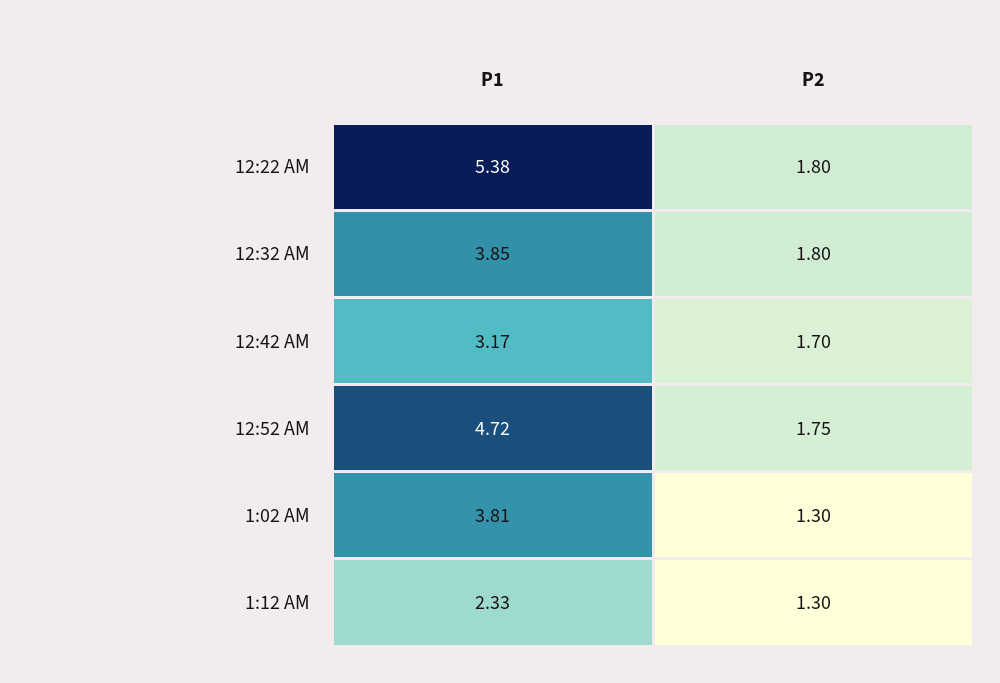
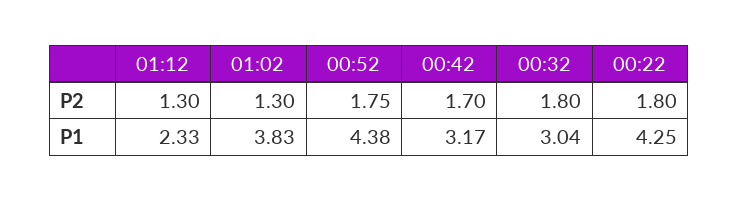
  {
    "P1": {
-     "12:22 AM": 5.38,
+     "12:22 AM": 4.25,
-     "12:32 AM": 3.85,
+     "12:32 AM": 3.04,
      "12:42 AM": 3.17,
-     "12:52 AM": 4.72,
+     "12:52 AM": 4.38,
-     "1:02 AM": 3.81,
+     "1:02 AM": 3.83,
      "1:12 AM": 2.33
    },
    "P2": {
      "12:22 AM": 1.8,
      "12:32 AM": 1.8,
      "12:42 AM": 1.7,
      "12:52 AM": 1.75,
      "1:02 AM": 1.3,
      "1:12 AM": 1.3
    }
  }

